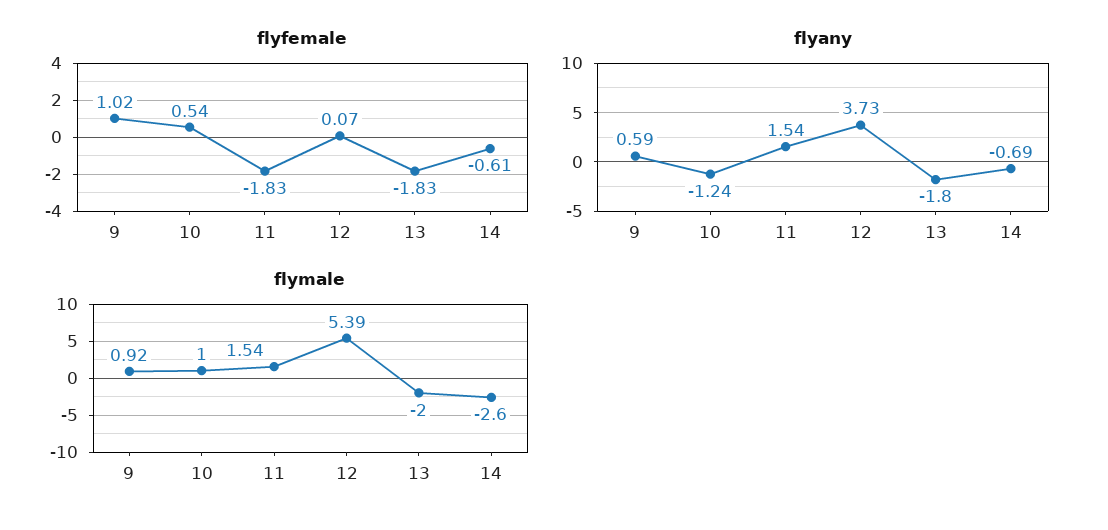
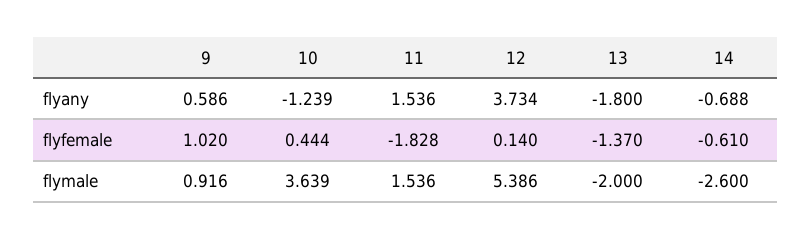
  {
    "flyfemale": {
      "9": 1.02,
-     "10": 0.54,
+     "10": 0.444,
      "11": -1.828,
-     "12": 0.07,
+     "12": 0.14,
-     "13": -1.83,
+     "13": -1.37,
      "14": -0.61
    },
    "flyany": {
      "9": 0.586,
      "10": -1.239,
      "11": 1.536,
      "12": 3.734,
      "13": -1.8,
      "14": -0.688
    },
    "flymale": {
      "9": 0.916,
-     "10": 1,
+     "10": 3.639,
      "11": 1.536,
      "12": 5.386,
      "13": -2,
      "14": -2.6
    }
  }

